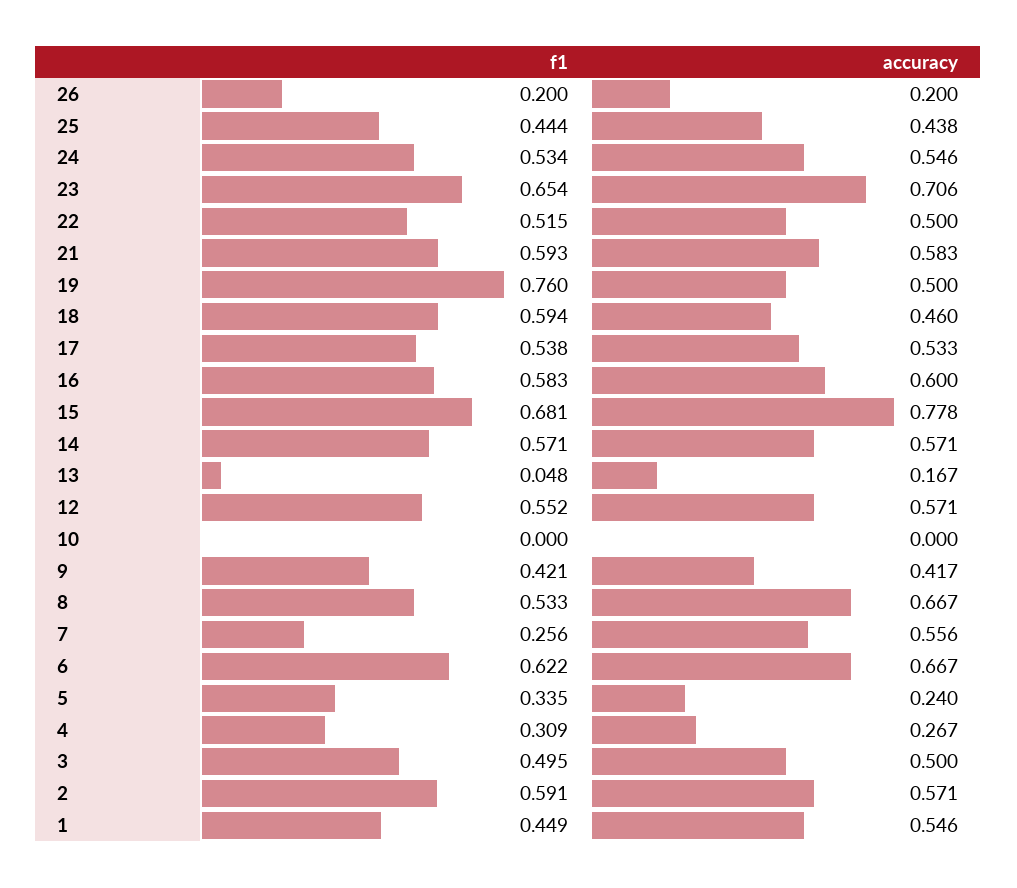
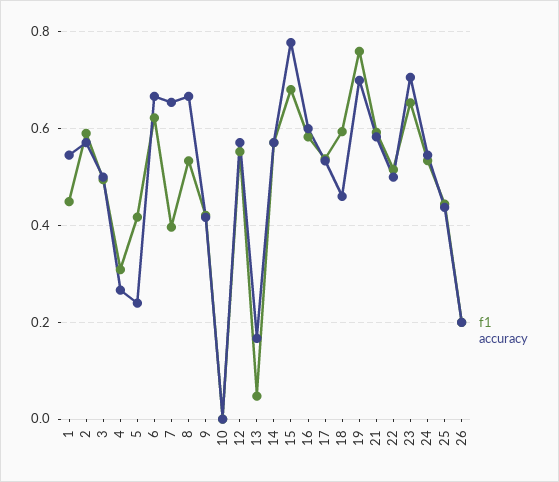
  {
    "f1": {
      "26": 0.2,
      "25": 0.444,
      "24": 0.534,
      "23": 0.654,
      "22": 0.515,
      "21": 0.593,
      "19": 0.76,
      "18": 0.594,
      "17": 0.538,
      "16": 0.583,
      "15": 0.681,
      "14": 0.571,
      "13": 0.048,
      "12": 0.552,
      "10": 0,
      "9": 0.421,
      "8": 0.533,
-     "7": 0.256,
+     "7": 0.4,
      "6": 0.622,
-     "5": 0.335,
+     "5": 0.42,
      "4": 0.309,
      "3": 0.495,
      "2": 0.591,
      "1": 0.449
    },
    "accuracy": {
      "26": 0.2,
      "25": 0.438,
      "24": 0.546,
      "23": 0.706,
      "22": 0.5,
      "21": 0.583,
-     "19": 0.5,
+     "19": 0.7,
      "18": 0.46,
      "17": 0.533,
      "16": 0.6,
      "15": 0.778,
      "14": 0.571,
      "13": 0.167,
      "12": 0.571,
      "10": 0,
      "9": 0.417,
      "8": 0.667,
-     "7": 0.556,
+     "7": 0.66,
      "6": 0.667,
      "5": 0.24,
      "4": 0.267,
      "3": 0.5,
      "2": 0.571,
      "1": 0.546
    }
  }

